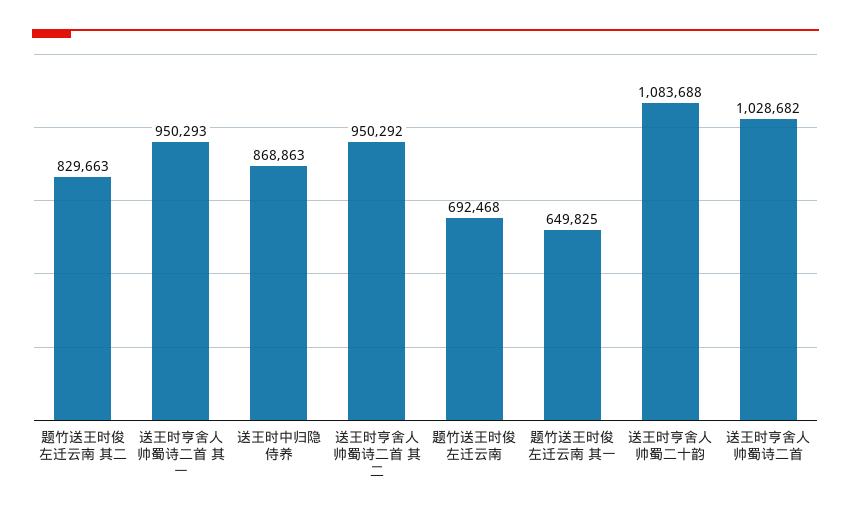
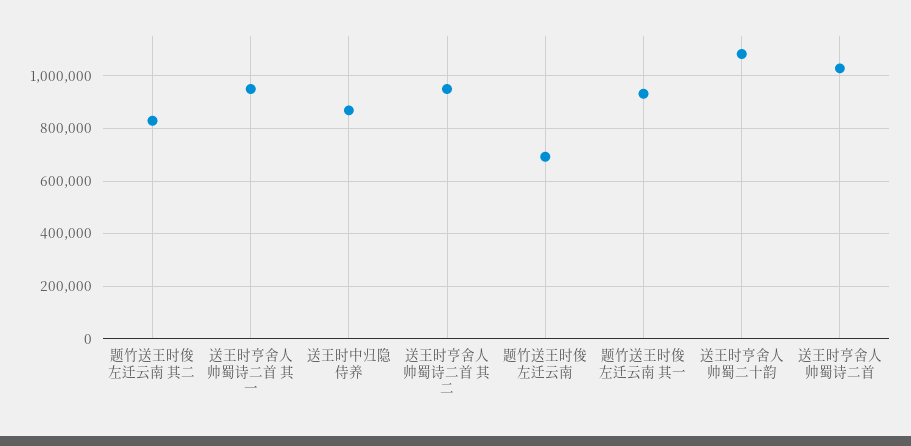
  {
    "题竹送王时俊左迁云南 其二": 829663,
    "送王时亨舍人帅蜀诗二首 其一": 950293,
    "送王时中归隐侍养": 868863,
    "送王时亨舍人帅蜀诗二首 其二": 950292,
    "题竹送王时俊左迁云南": 692468,
-   "题竹送王时俊左迁云南 其一": 649825,
+   "题竹送王时俊左迁云南 其一": 925000,
    "送王时亨舍人帅蜀二十韵": 1083688,
    "送王时亨舍人帅蜀诗二首": 1028682
  }

